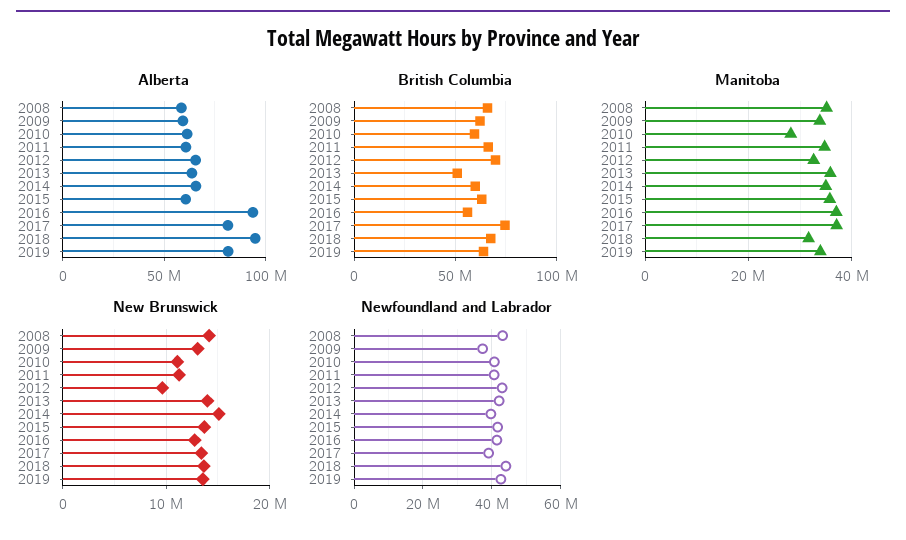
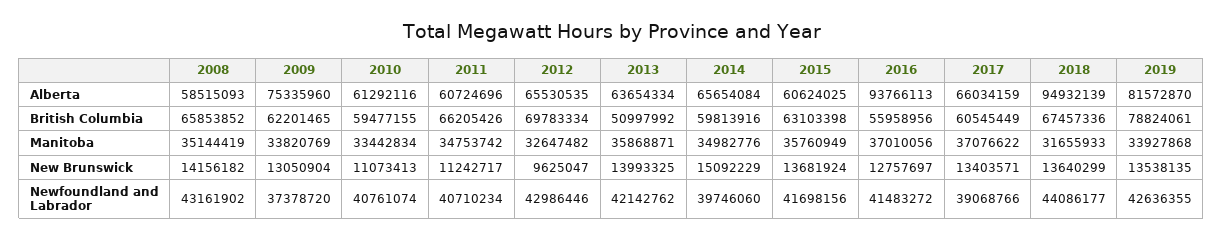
  {
    "Alberta": {
      "2008": 58515093,
-     "2009": 60000000,
+     "2009": 75335960,
      "2010": 61292116,
      "2011": 60724696,
      "2012": 65530535,
      "2013": 63654334,
      "2014": 65654084,
      "2015": 60624025,
      "2016": 93766113,
-     "2017": 80000000,
+     "2017": 66034159,
      "2018": 94932139,
      "2019": 81572870
    },
    "British Columbia": {
      "2008": 65853852,
      "2009": 62201465,
      "2010": 59477155,
      "2011": 66205426,
      "2012": 69783334,
      "2013": 50997992,
      "2014": 59813916,
      "2015": 63103398,
      "2016": 55958956,
-     "2017": 75000000,
+     "2017": 60545449,
      "2018": 67457336,
-     "2019": 65000000
+     "2019": 78824061
    },
    "Manitoba": {
      "2008": 35144419,
      "2009": 33820769,
-     "2010": 28000000,
+     "2010": 33442834,
      "2011": 34753742,
      "2012": 32647482,
      "2013": 35868871,
      "2014": 34982776,
      "2015": 35760949,
      "2016": 37010056,
      "2017": 37076622,
      "2018": 31655933,
      "2019": 33927868
    },
    "New Brunswick": {
      "2008": 14156182,
      "2009": 13050904,
      "2010": 11073413,
      "2011": 11242717,
      "2012": 9625047,
      "2013": 13993325,
      "2014": 15092229,
      "2015": 13681924,
      "2016": 12757697,
      "2017": 13403571,
      "2018": 13640299,
      "2019": 13538135
    },
    "Newfoundland and Labrador": {
      "2008": 43161902,
      "2009": 37378720,
      "2010": 40761074,
      "2011": 40710234,
      "2012": 42986446,
      "2013": 42142762,
      "2014": 39746060,
      "2015": 41698156,
      "2016": 41483272,
      "2017": 39068766,
      "2018": 44086177,
      "2019": 42636355
    }
  }

